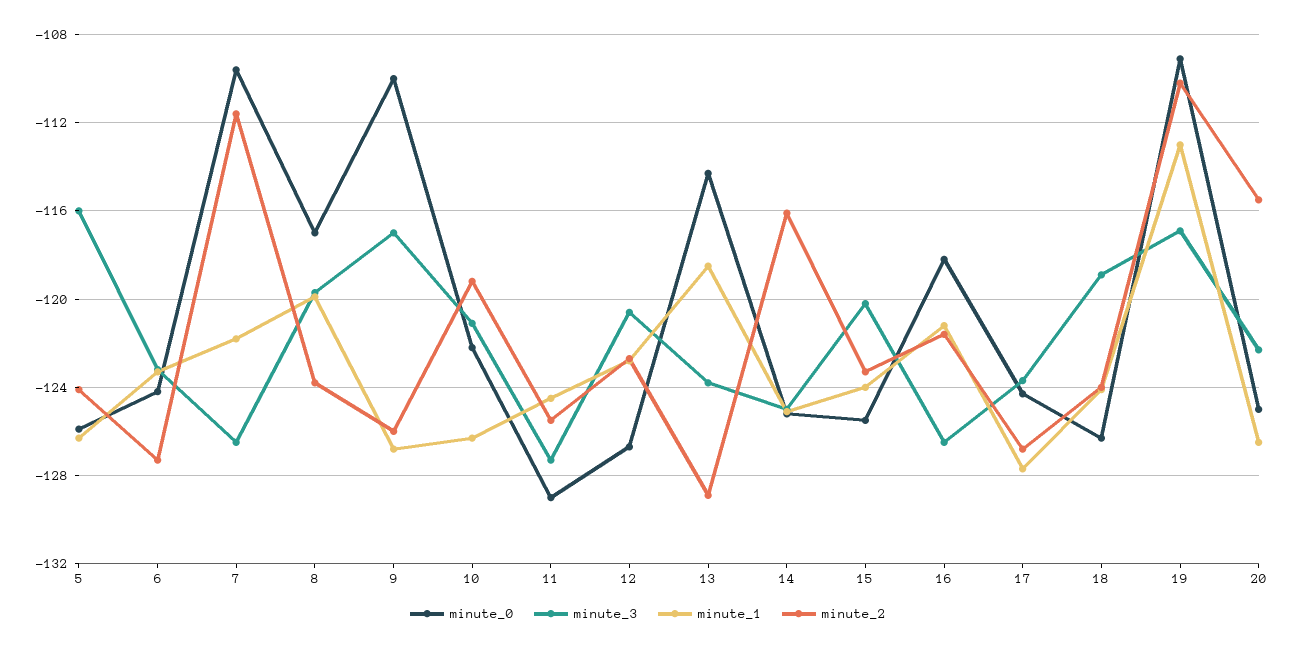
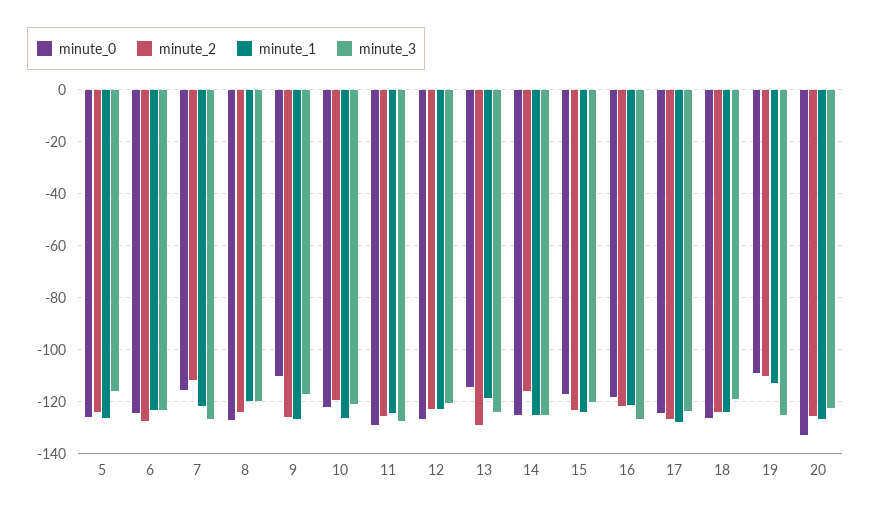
  {
    "minute_0": {
      "5": -126,
      "6": -124,
-     "7": -109.5,
+     "7": -115,
-     "8": -117,
+     "8": -127.5,
      "9": -110,
      "10": -122,
      "11": -129,
      "12": -126.5,
      "13": -114.5,
      "14": -125,
-     "15": -125.5,
+     "15": -117.5,
      "16": -118,
      "17": -124.5,
      "18": -126.5,
      "19": -109,
-     "20": -125
+     "20": -132.5
    },
    "minute_3": {
      "5": -116,
      "6": -123,
      "7": -126.5,
      "8": -119.5,
      "9": -117,
      "10": -121,
      "11": -127.5,
      "12": -120.5,
      "13": -124,
      "14": -125,
      "15": -120,
      "16": -126.5,
      "17": -123.5,
      "18": -119,
-     "19": -117,
+     "19": -125,
      "20": -122.5
    },
    "minute_1": {
      "5": -126.5,
      "6": -123.5,
      "7": -122,
      "8": -120,
      "9": -127,
      "10": -126.5,
      "11": -124.5,
      "12": -123,
      "13": -118.5,
      "14": -125,
      "15": -124,
      "16": -121,
      "17": -127.5,
      "18": -124,
      "19": -113,
      "20": -126.5
    },
    "minute_2": {
      "5": -124,
      "6": -127.5,
      "7": -111.5,
      "8": -124,
      "9": -126,
      "10": -119,
      "11": -125.5,
      "12": -122.5,
      "13": -129,
      "14": -116,
      "15": -123.5,
      "16": -121.5,
      "17": -127,
      "18": -124,
      "19": -110,
-     "20": -115.5
+     "20": -125
    }
  }

